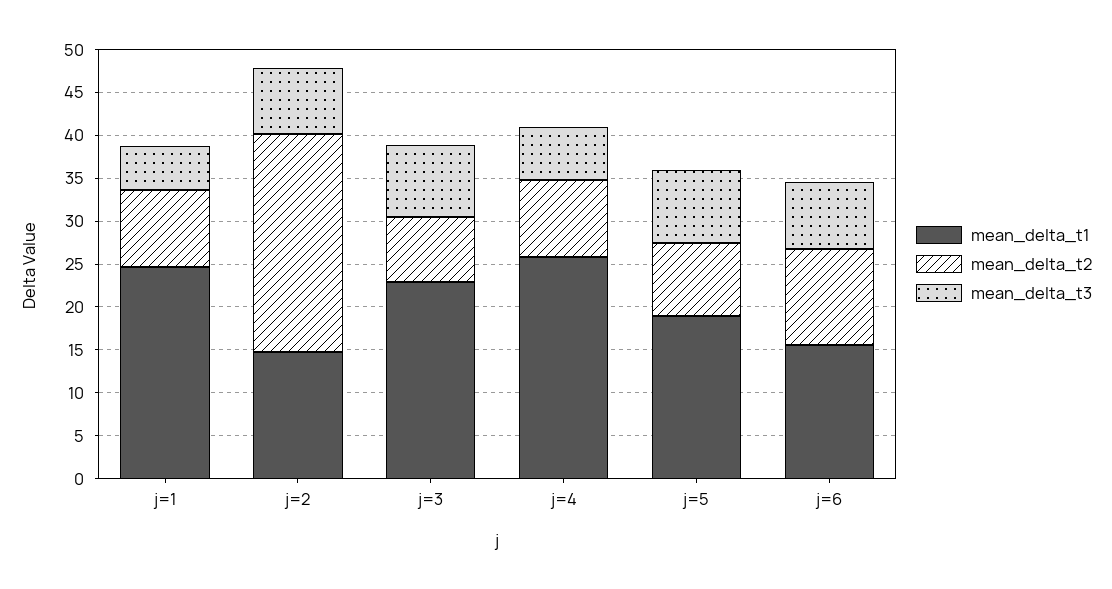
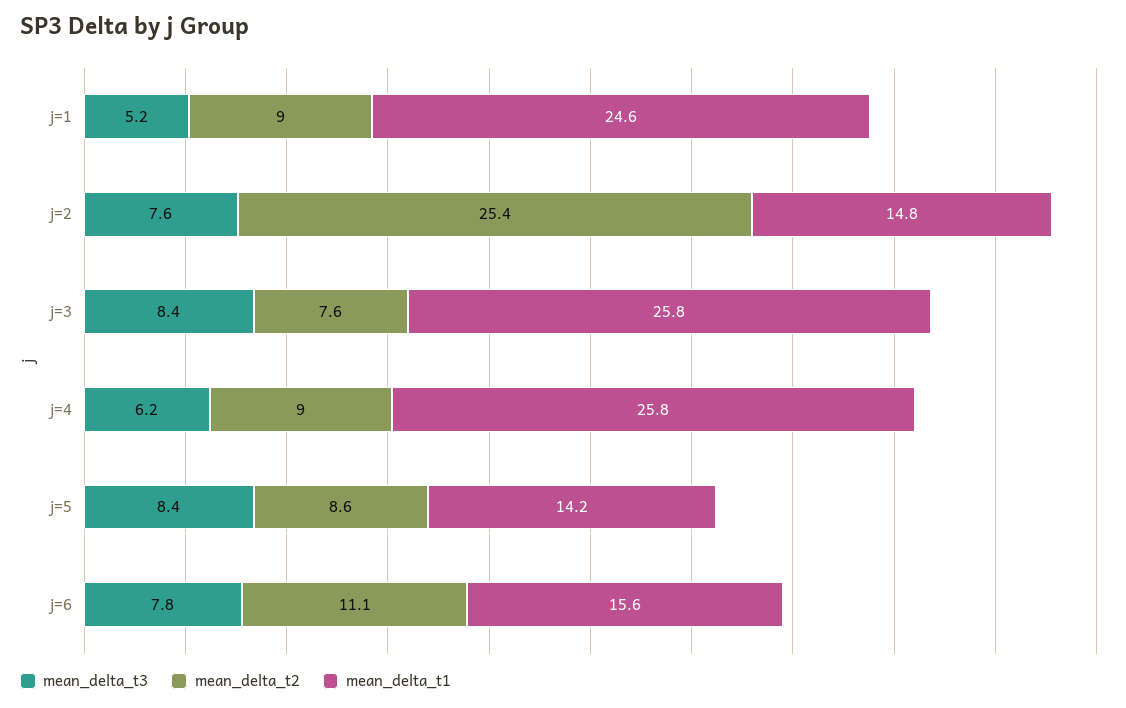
  {
    "mean_delta_t1": {
      "j=1": 24.6,
      "j=2": 14.8,
-     "j=3": 23,
+     "j=3": 25.8,
      "j=4": 25.8,
-     "j=5": 19,
+     "j=5": 14.2,
      "j=6": 15.6
    },
    "mean_delta_t2": {
      "j=1": 9,
      "j=2": 25.4,
      "j=3": 7.6,
      "j=4": 9,
      "j=5": 8.6,
      "j=6": 11.1
    },
    "mean_delta_t3": {
      "j=1": 5.2,
      "j=2": 7.6,
      "j=3": 8.4,
      "j=4": 6.2,
      "j=5": 8.4,
      "j=6": 7.8
    }
  }

